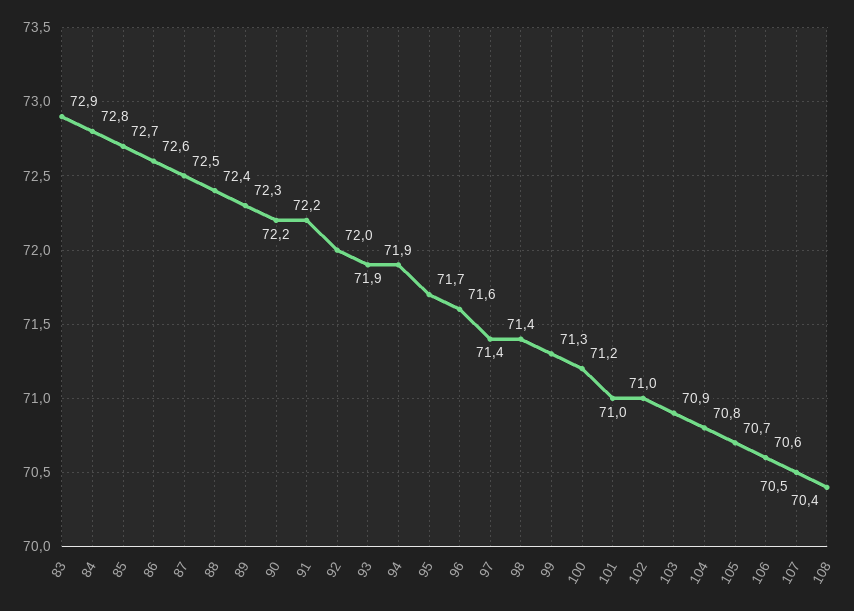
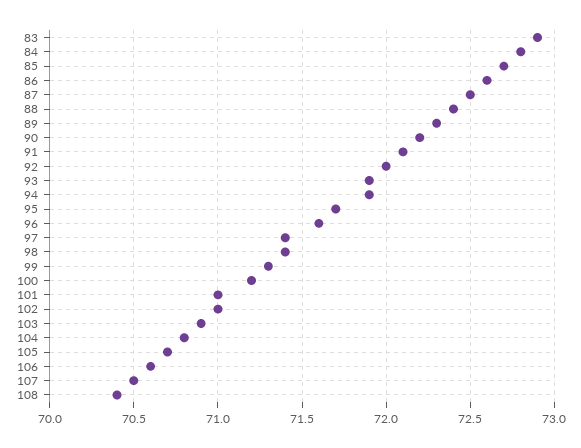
  {
    "83": 72.9,
    "84": 72.8,
    "85": 72.7,
    "86": 72.6,
    "87": 72.5,
    "88": 72.4,
    "89": 72.3,
    "90": 72.2,
-   "91": 72.2,
+   "91": 72.1,
    "92": 72,
    "93": 71.9,
    "94": 71.9,
    "95": 71.7,
    "96": 71.6,
    "97": 71.4,
    "98": 71.4,
    "99": 71.3,
    "100": 71.2,
    "101": 71,
    "102": 71,
    "103": 70.9,
    "104": 70.8,
    "105": 70.7,
    "106": 70.6,
    "107": 70.5,
    "108": 70.4
  }

